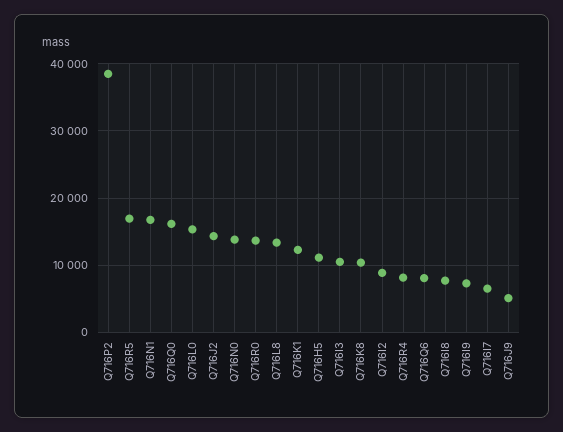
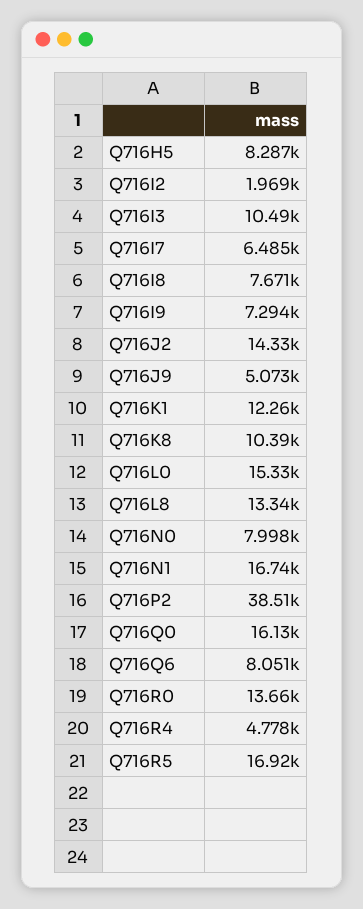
  {
    "Q716P2": 38510,
    "Q716R5": 16920,
    "Q716N1": 16740,
    "Q716Q0": 16130,
    "Q716L0": 15330,
    "Q716J2": 14330,
-   "Q716N0": 14000,
+   "Q716N0": 7998,
    "Q716R0": 13660,
    "Q716L8": 13340,
    "Q716K1": 12260,
-   "Q716H5": 11000,
+   "Q716H5": 8287,
    "Q716I3": 10490,
    "Q716K8": 10390,
-   "Q716I2": 9000,
+   "Q716I2": 1969,
-   "Q716R4": 8000,
+   "Q716R4": 4778,
    "Q716Q6": 8051,
    "Q716I8": 7671,
    "Q716I9": 7294,
    "Q716I7": 6485,
    "Q716J9": 5073
  }

